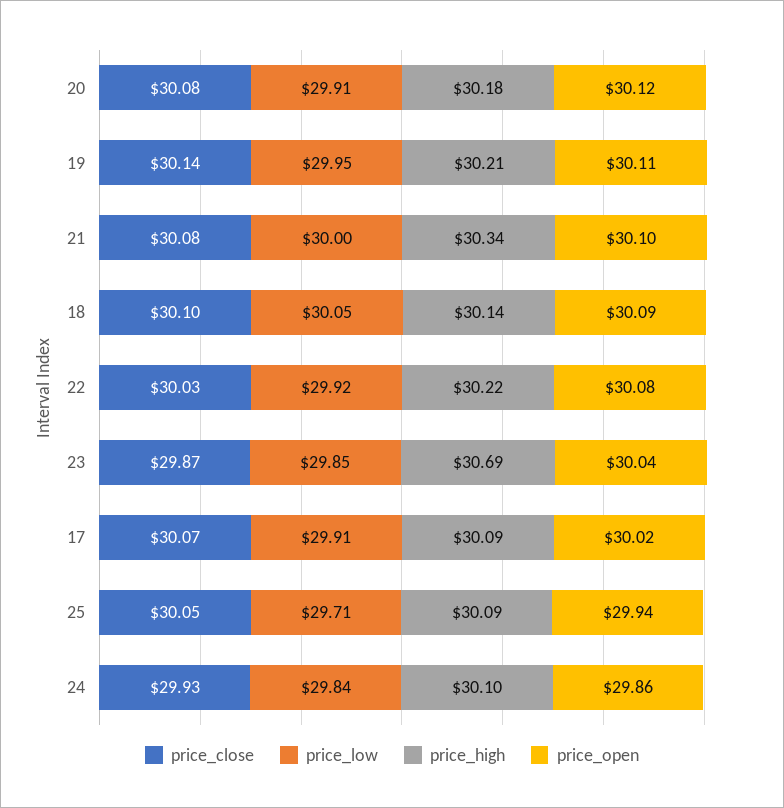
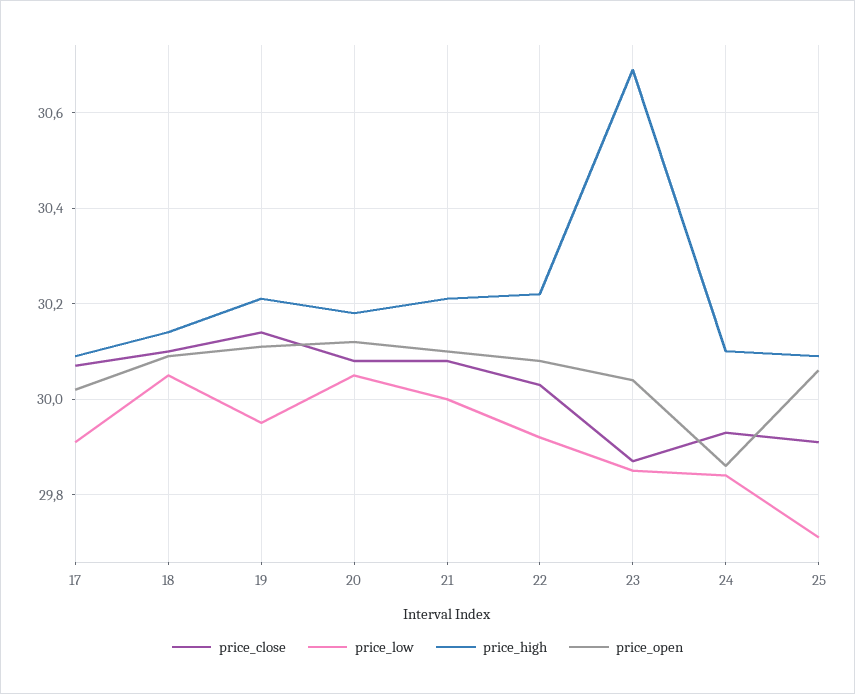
  {
    "price_close": {
      "20": 30.08,
      "19": 30.14,
      "21": 30.08,
      "18": 30.1,
      "22": 30.03,
      "23": 29.87,
      "17": 30.07,
-     "25": 30.05,
+     "25": 29.9,
      "24": 29.93
    },
    "price_low": {
-     "20": 29.91,
+     "20": 30.05,
      "19": 29.95,
      "21": 30,
      "18": 30.05,
      "22": 29.92,
      "23": 29.85,
      "17": 29.91,
      "25": 29.71,
      "24": 29.84
    },
    "price_high": {
      "20": 30.18,
      "19": 30.21,
-     "21": 30.34,
+     "21": 30.2,
      "18": 30.14,
      "22": 30.22,
      "23": 30.69,
      "17": 30.09,
      "25": 30.09,
      "24": 30.1
    },
    "price_open": {
      "20": 30.12,
      "19": 30.11,
      "21": 30.1,
      "18": 30.09,
      "22": 30.08,
      "23": 30.04,
      "17": 30.02,
-     "25": 29.94,
+     "25": 30.05,
      "24": 29.86
    }
  }

